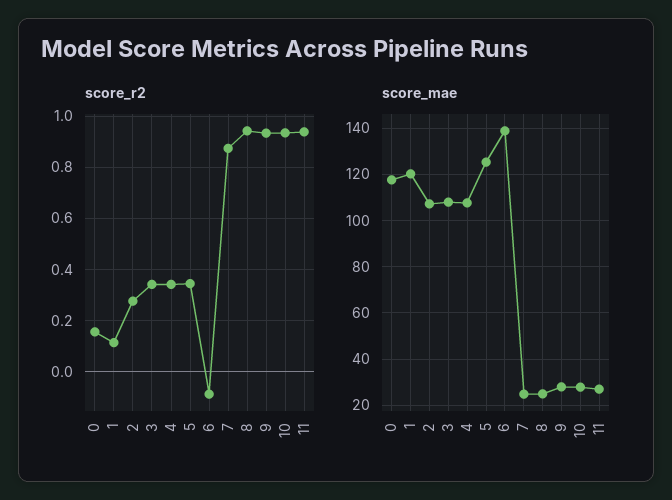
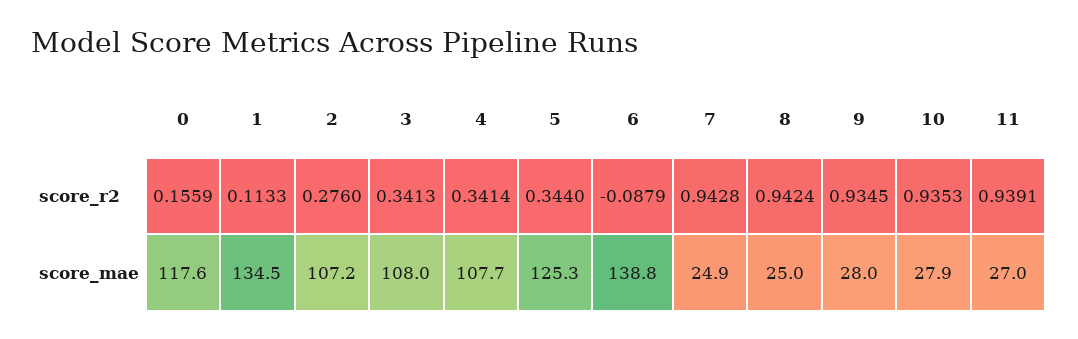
  {
    "score_r2": {
      "0": 0.1559,
      "1": 0.1133,
      "2": 0.276,
      "3": 0.3413,
      "4": 0.3414,
      "5": 0.344,
      "6": -0.0879,
-     "7": 0.875,
+     "7": 0.9428,
      "8": 0.9424,
      "9": 0.9345,
      "10": 0.9353,
      "11": 0.9391
    },
    "score_mae": {
      "0": 117.6,
-     "1": 120,
+     "1": 134.5,
      "2": 107.2,
      "3": 108,
      "4": 107.7,
      "5": 125.3,
      "6": 138.8,
      "7": 24.9,
      "8": 25,
      "9": 28,
      "10": 27.9,
      "11": 27
    }
  }

